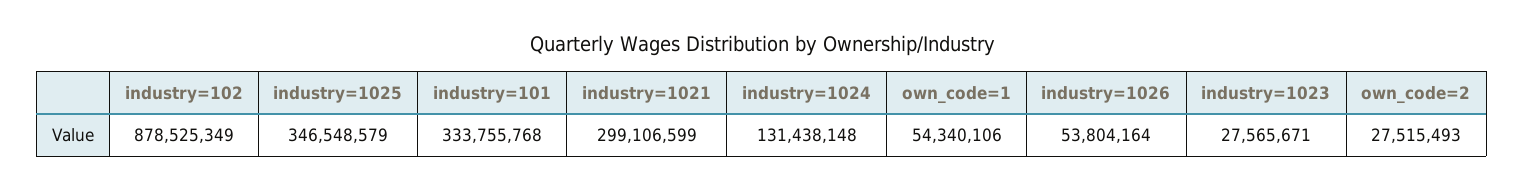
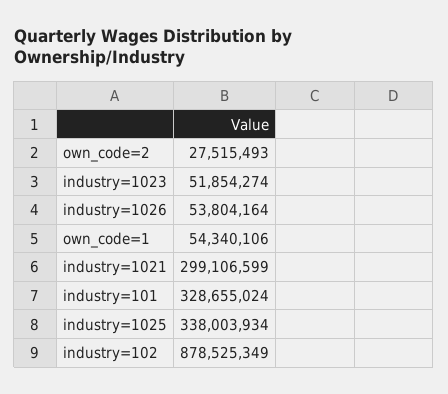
  {
    "industry=102": 878525349,
-   "industry=1025": 346548579,
+   "industry=1025": 338003934,
-   "industry=101": 333755768,
+   "industry=101": 328655024,
    "industry=1021": 299106599,
-   "industry=1024": 131438148,
    "own_code=1": 54340106,
    "industry=1026": 53804164,
-   "industry=1023": 27565671,
+   "industry=1023": 51854274,
    "own_code=2": 27515493
  }

